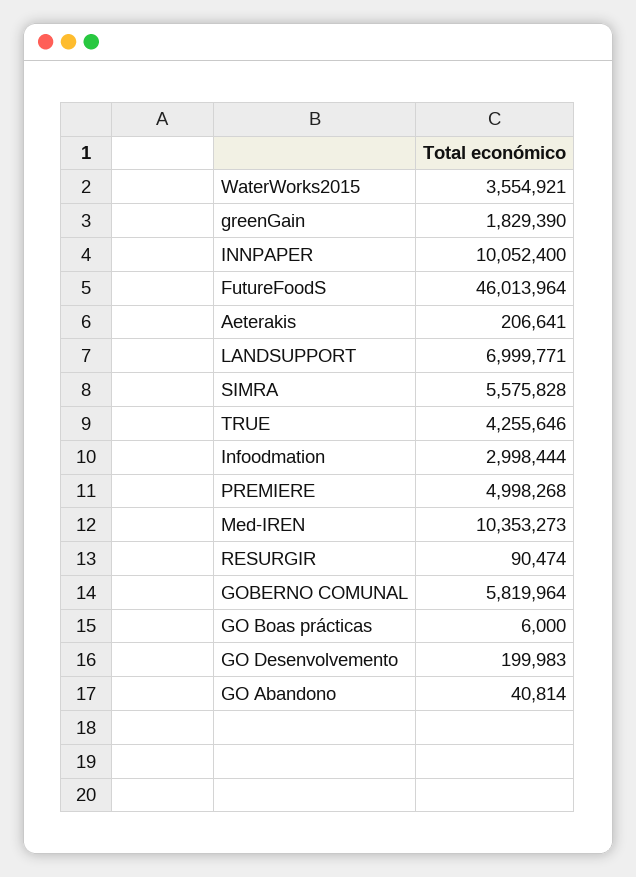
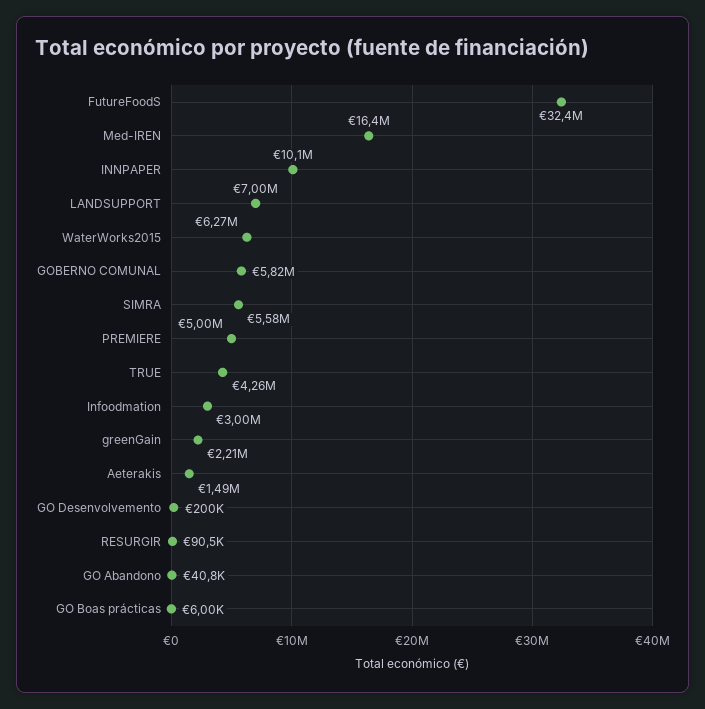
  {
-   "WaterWorks2015": 3554921,
+   "WaterWorks2015": 6270000,
-   "greenGain": 1829390,
+   "greenGain": 2210000,
    "INNPAPER": 10052400,
-   "FutureFoodS": 46013964,
+   "FutureFoodS": 32400000,
-   "Aeterakis": 206641,
+   "Aeterakis": 1490000,
    "LANDSUPPORT": 6999771,
    "SIMRA": 5575828,
    "TRUE": 4255646,
    "Infoodmation": 2998444,
    "PREMIERE": 4998268,
-   "Med-IREN": 10353273,
+   "Med-IREN": 16400000,
    "RESURGIR": 90474,
    "GOBERNO COMUNAL": 5819964,
    "GO Boas prácticas": 6000,
    "GO Desenvolvemento": 199983,
    "GO Abandono": 40814
  }

